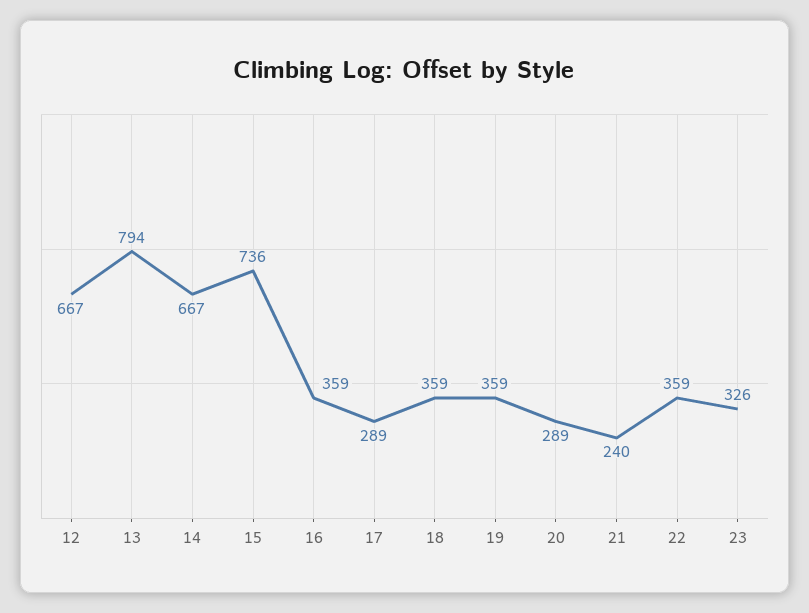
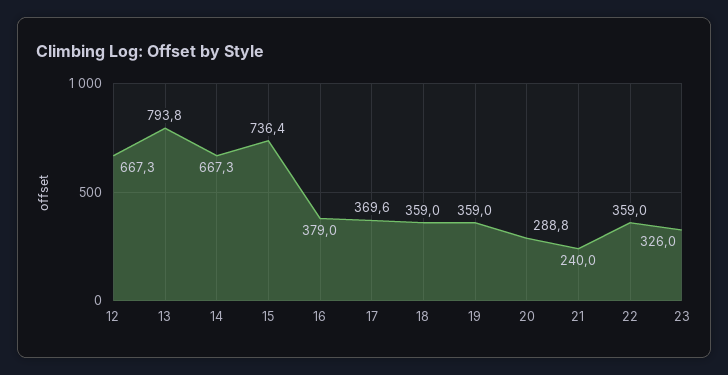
  {
    "12": 667.3,
    "13": 793.8,
    "14": 667.3,
    "15": 736.4,
-   "16": 359,
+   "16": 379,
-   "17": 289,
+   "17": 369.6,
    "18": 359,
    "19": 359,
    "20": 288.8,
    "21": 240,
    "22": 359,
    "23": 326
  }

